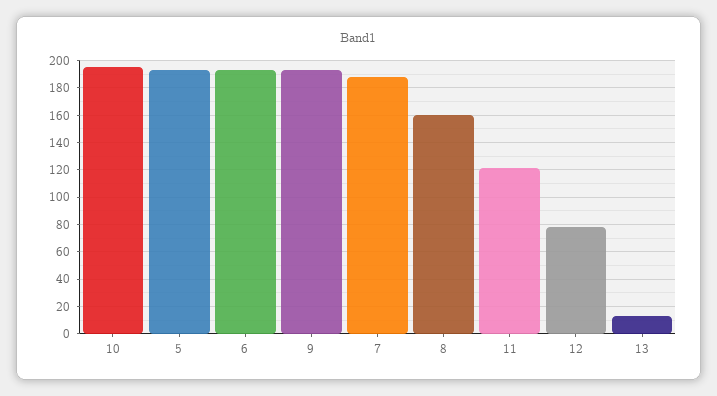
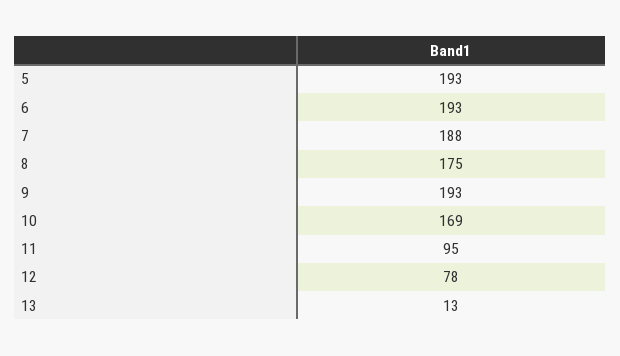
  {
-   "10": 195,
+   "10": 169,
    "5": 193,
    "6": 193,
    "9": 193,
    "7": 188,
-   "8": 160,
+   "8": 175,
-   "11": 120,
+   "11": 95,
    "12": 78,
    "13": 13
  }

